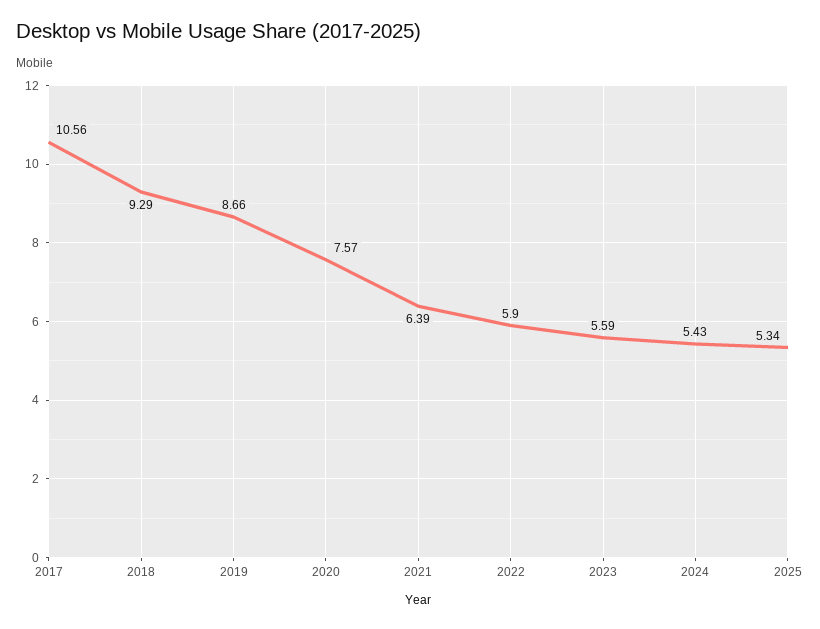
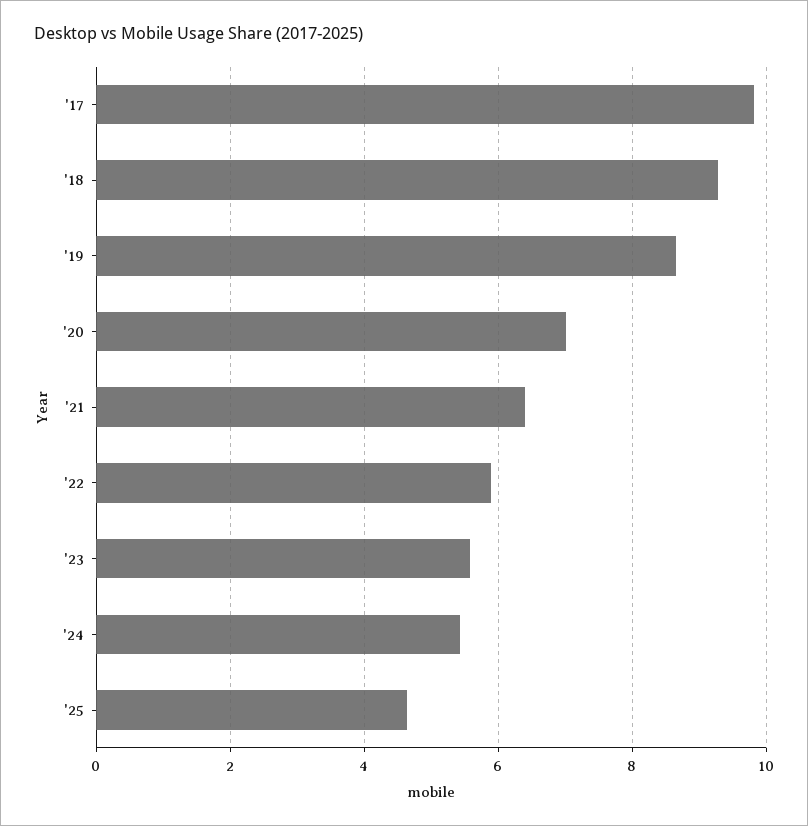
  {
-   "2017": 10.56,
+   "2017": 9.8,
    "2018": 9.29,
    "2019": 8.66,
-   "2020": 7.57,
+   "2020": 7,
    "2021": 6.39,
    "2022": 5.9,
    "2023": 5.59,
    "2024": 5.43,
-   "2025": 5.34
+   "2025": 4.6
  }

